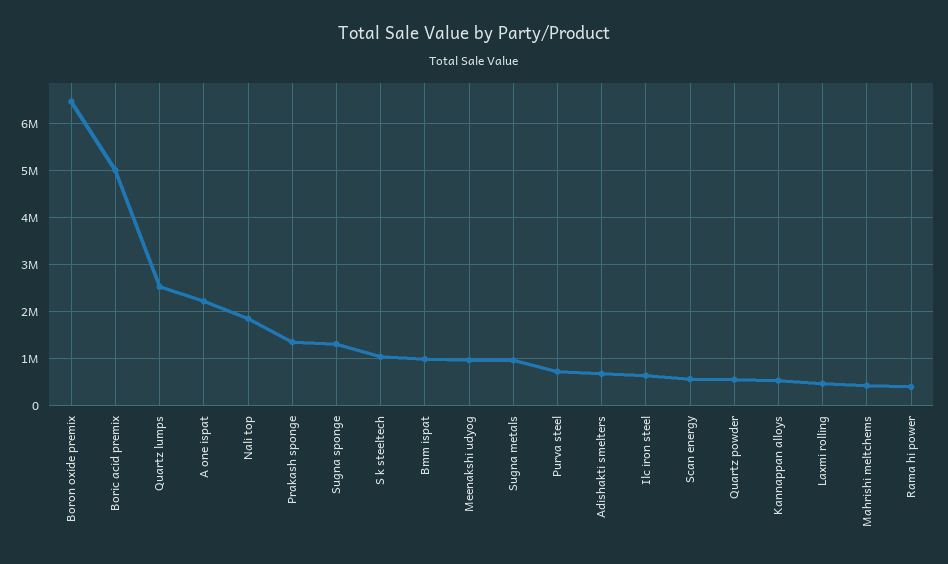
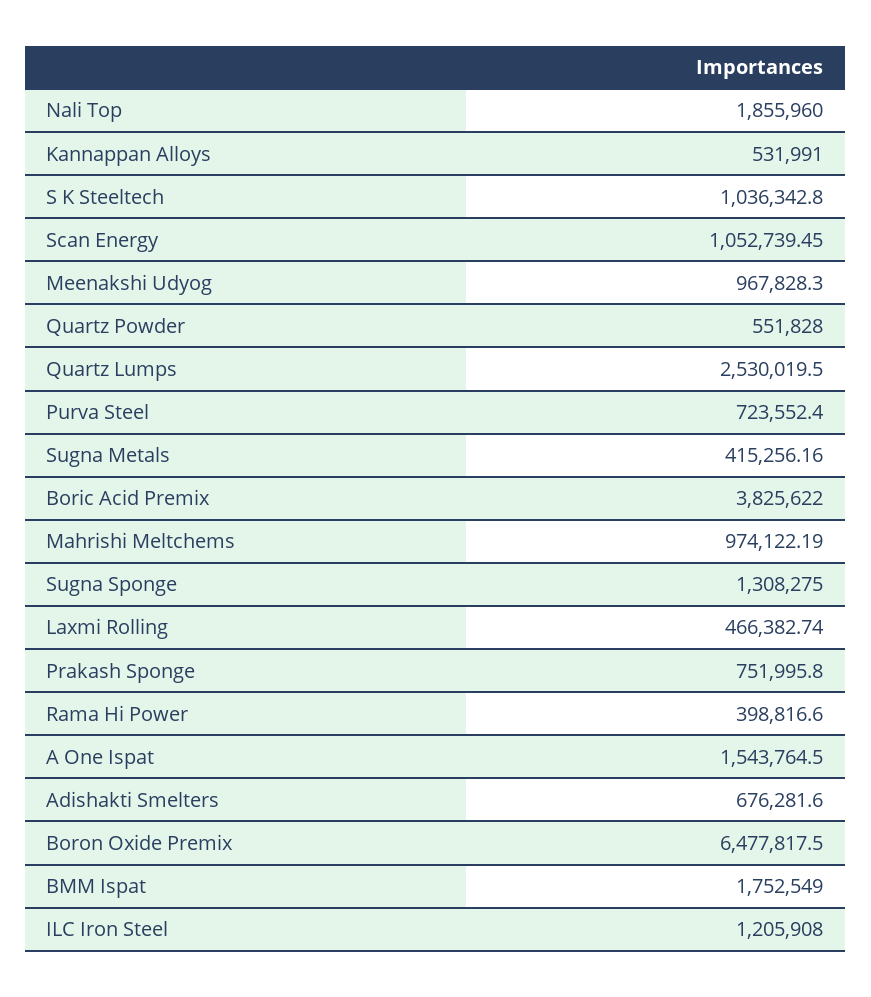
  {
    "Boron oxide premix": 6477817.5,
-   "Boric acid premix": 5000000,
+   "Boric acid premix": 3825622,
    "Quartz lumps": 2530019.5,
-   "A one ispat": 2200000,
+   "A one ispat": 1543764.5,
    "Nali top": 1855960,
-   "Prakash sponge": 1400000,
+   "Prakash sponge": 751995.8,
    "Sugna sponge": 1308275,
    "S k steeltech": 1036342.8,
-   "Bmm ispat": 1000000,
+   "Bmm ispat": 1752549,
    "Meenakshi udyog": 967828.3,
-   "Sugna metals": 1000000,
+   "Sugna metals": 415256.16,
    "Purva steel": 723552.4,
    "Adishakti smelters": 676281.6,
-   "Ilc iron steel": 600000,
+   "Ilc iron steel": 1205908,
-   "Scan energy": 600000,
+   "Scan energy": 1052739.45,
    "Quartz powder": 551828,
    "Kannappan alloys": 531991,
    "Laxmi rolling": 466382.74,
-   "Mahrishi meltchems": 400000,
+   "Mahrishi meltchems": 974122.19,
    "Rama hi power": 398816.6
  }

